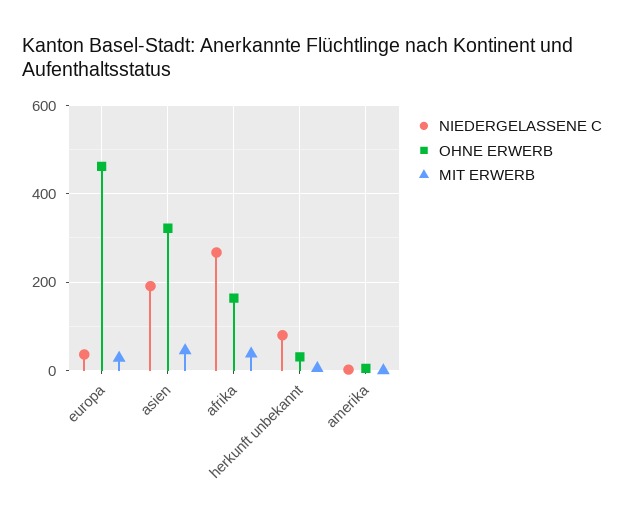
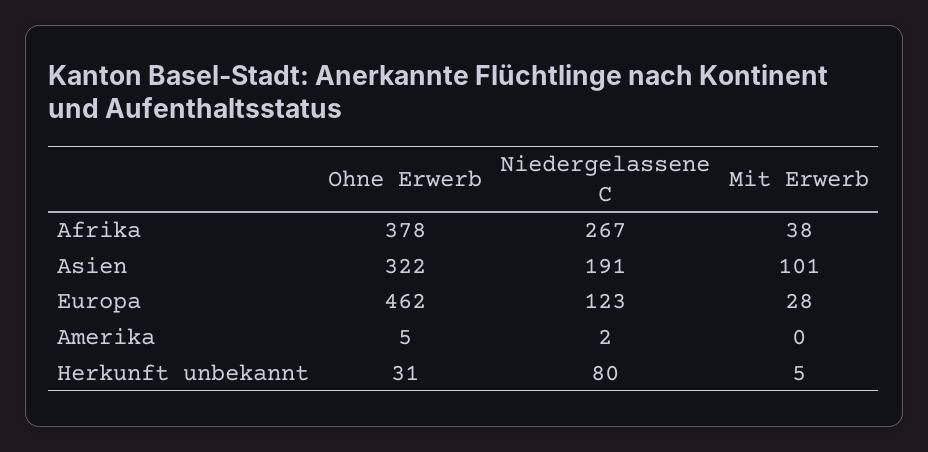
  {
    "NIEDERGELASSENE C": {
-     "europa": 40,
+     "europa": 123,
      "asien": 191,
      "afrika": 267,
      "herkunft unbekannt": 80,
      "amerika": 2
    },
    "OHNE ERWERB": {
      "europa": 462,
      "asien": 322,
-     "afrika": 160,
+     "afrika": 378,
      "herkunft unbekannt": 31,
      "amerika": 5
    },
    "MIT ERWERB": {
      "europa": 28,
-     "asien": 40,
+     "asien": 101,
      "afrika": 38,
      "herkunft unbekannt": 5,
      "amerika": 0
    }
  }

